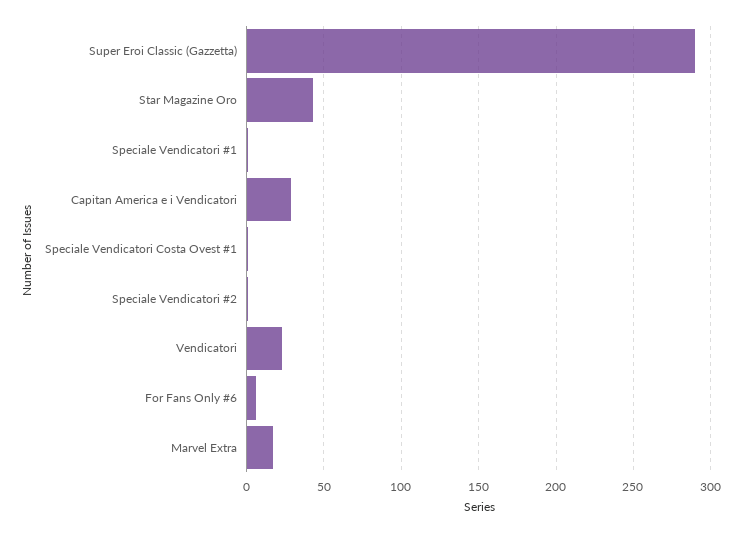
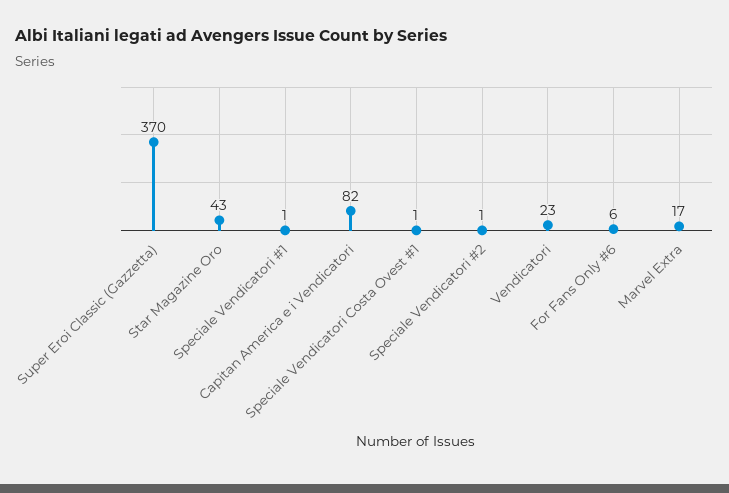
  {
-   "Super Eroi Classic (Gazzetta)": 290,
+   "Super Eroi Classic (Gazzetta)": 370,
    "Star Magazine Oro": 43,
    "Speciale Vendicatori #1": 1,
-   "Capitan America e i Vendicatori": 30,
+   "Capitan America e i Vendicatori": 82,
    "Speciale Vendicatori Costa Ovest #1": 1,
    "Speciale Vendicatori #2": 1,
    "Vendicatori": 23,
    "For Fans Only #6": 6,
    "Marvel Extra": 17
  }

